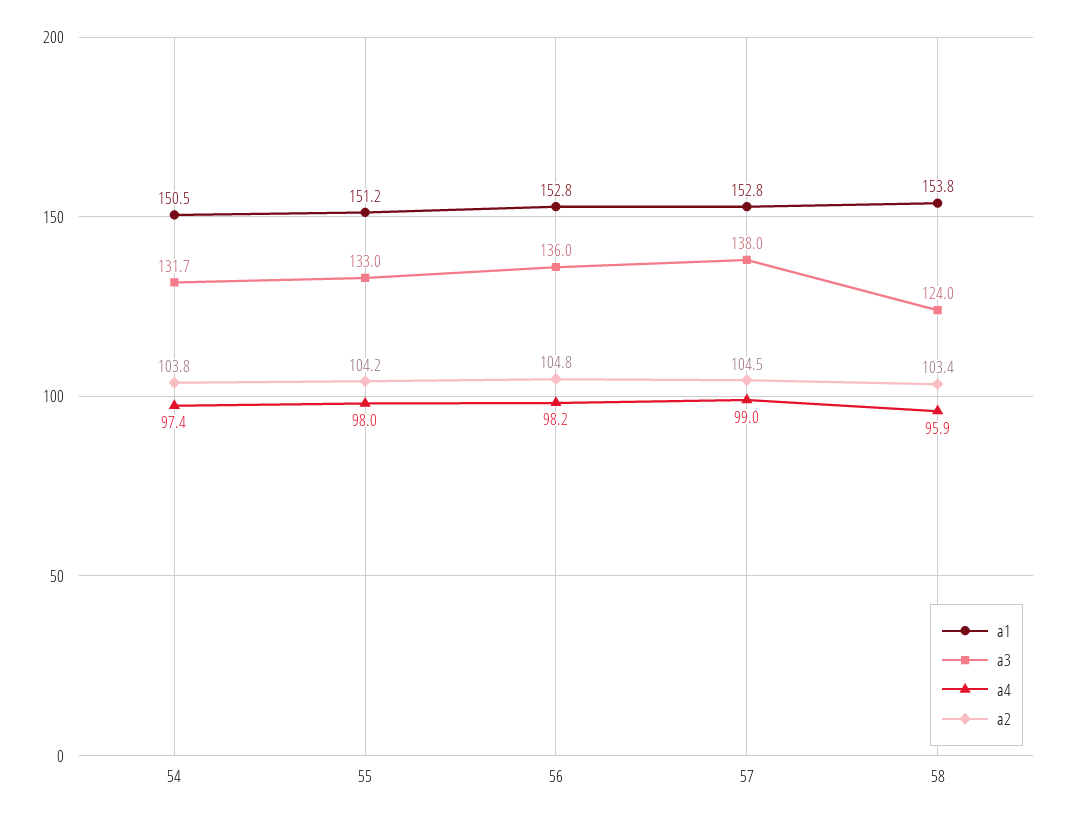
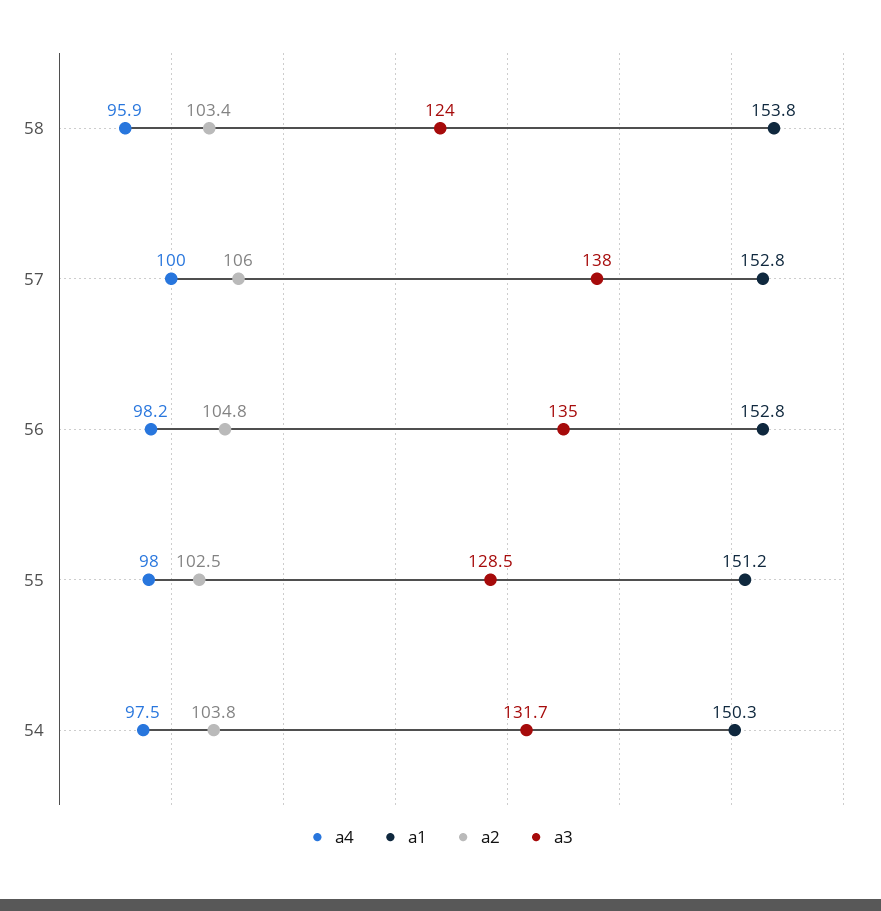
  {
    "a1": {
-     "54": 150.5,
+     "54": 150.3,
      "55": 151.2,
      "56": 152.8,
      "57": 152.8,
      "58": 153.8
    },
    "a3": {
      "54": 131.7,
-     "55": 133,
+     "55": 128.5,
-     "56": 136,
+     "56": 135,
      "57": 138,
      "58": 124
    },
    "a4": {
-     "54": 97.4,
+     "54": 97.5,
      "55": 98,
      "56": 98.2,
-     "57": 99,
+     "57": 100,
      "58": 95.9
    },
    "a2": {
      "54": 103.8,
-     "55": 104.2,
+     "55": 102.5,
      "56": 104.8,
-     "57": 104.5,
+     "57": 106,
      "58": 103.4
    }
  }

